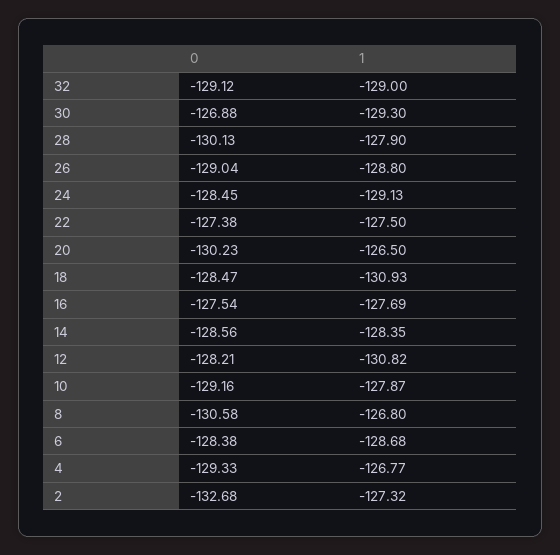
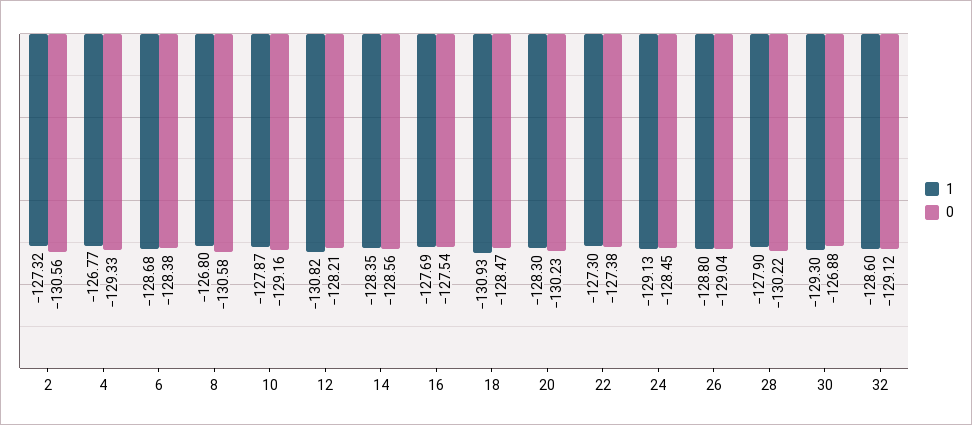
  {
    "0": {
      "32": -129.12,
      "30": -126.88,
-     "28": -130.13,
+     "28": -130.22,
      "26": -129.04,
      "24": -128.45,
      "22": -127.38,
      "20": -130.23,
      "18": -128.47,
      "16": -127.54,
      "14": -128.56,
      "12": -128.21,
      "10": -129.16,
      "8": -130.58,
      "6": -128.38,
      "4": -129.33,
-     "2": -132.68
+     "2": -130.56
    },
    "1": {
-     "32": -129,
+     "32": -128.6,
      "30": -129.3,
      "28": -127.9,
      "26": -128.8,
      "24": -129.13,
-     "22": -127.5,
+     "22": -127.3,
-     "20": -126.5,
+     "20": -128.3,
      "18": -130.93,
      "16": -127.69,
      "14": -128.35,
      "12": -130.82,
      "10": -127.87,
      "8": -126.8,
      "6": -128.68,
      "4": -126.77,
      "2": -127.32
    }
  }

